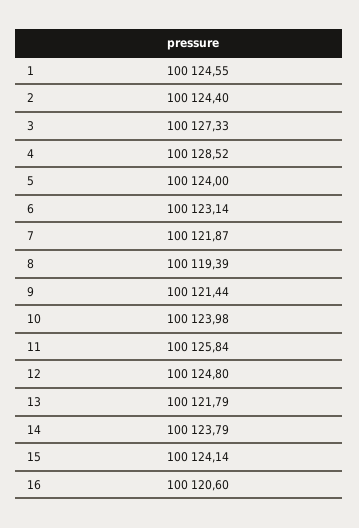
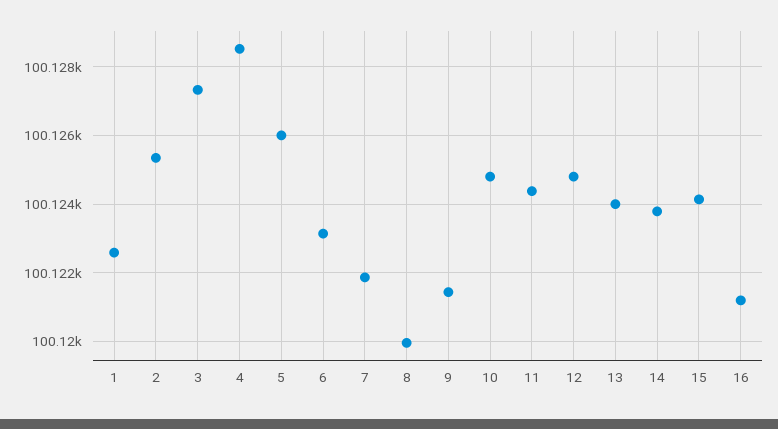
  {
-   "1": 100124.55,
+   "1": 100122.6,
-   "2": 100124.4,
+   "2": 100125.4,
    "3": 100127.33,
    "4": 100128.52,
-   "5": 100124,
+   "5": 100126,
    "6": 100123.14,
    "7": 100121.87,
-   "8": 100119.39,
+   "8": 100120,
    "9": 100121.44,
-   "10": 100123.98,
+   "10": 100124.8,
-   "11": 100125.84,
+   "11": 100124.4,
    "12": 100124.8,
-   "13": 100121.79,
+   "13": 100124,
    "14": 100123.79,
    "15": 100124.14,
-   "16": 100120.6
+   "16": 100121.2
  }

